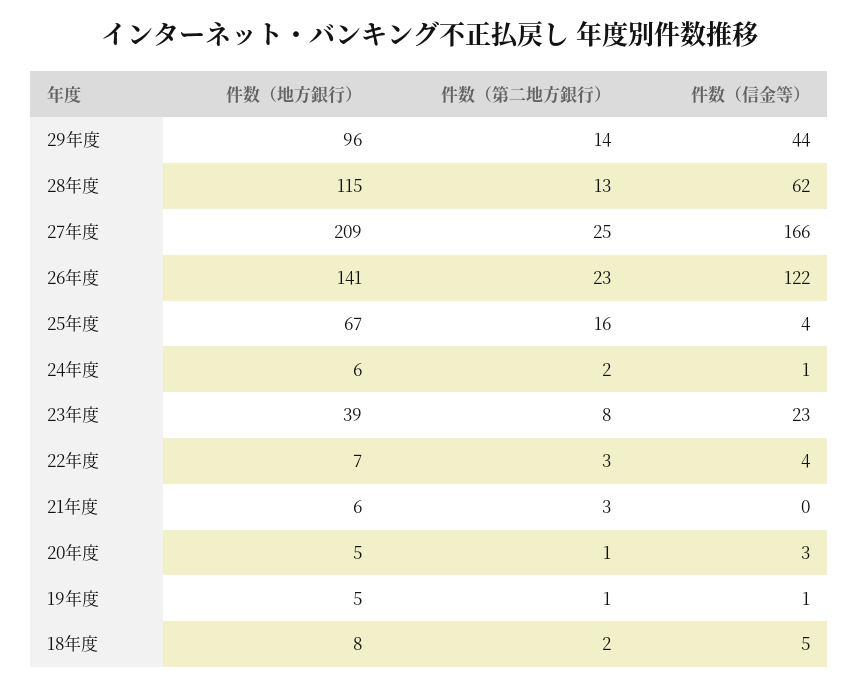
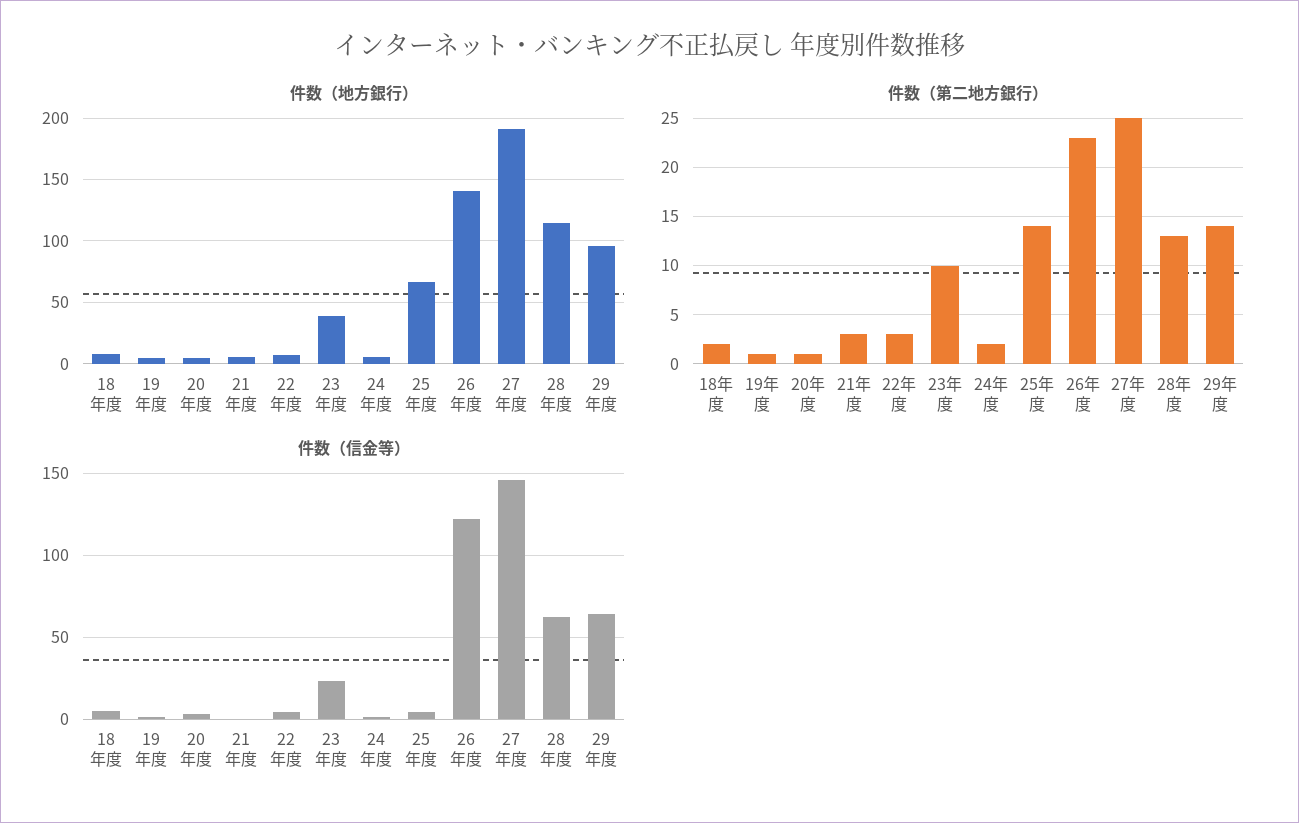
  {
    "件数（地方銀行）": {
      "29年度": 96,
      "28年度": 115,
-     "27年度": 209,
+     "27年度": 190,
      "26年度": 141,
      "25年度": 67,
      "24年度": 6,
      "23年度": 39,
      "22年度": 7,
      "21年度": 6,
      "20年度": 5,
      "19年度": 5,
      "18年度": 8
    },
    "件数（第二地方銀行）": {
      "29年度": 14,
      "28年度": 13,
      "27年度": 25,
      "26年度": 23,
-     "25年度": 16,
+     "25年度": 14,
      "24年度": 2,
-     "23年度": 8,
+     "23年度": 10,
      "22年度": 3,
      "21年度": 3,
      "20年度": 1,
      "19年度": 1,
      "18年度": 2
    },
    "件数（信金等）": {
-     "29年度": 44,
+     "29年度": 65,
      "28年度": 62,
-     "27年度": 166,
+     "27年度": 145,
      "26年度": 122,
      "25年度": 4,
      "24年度": 1,
      "23年度": 23,
      "22年度": 4,
      "21年度": 0,
      "20年度": 3,
      "19年度": 1,
      "18年度": 5
    }
  }

